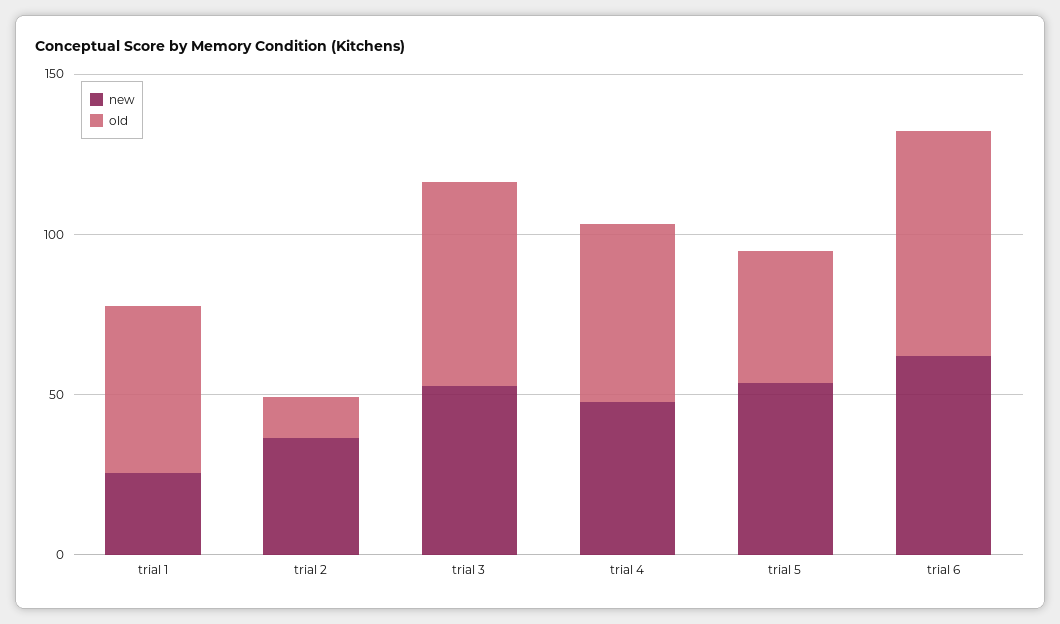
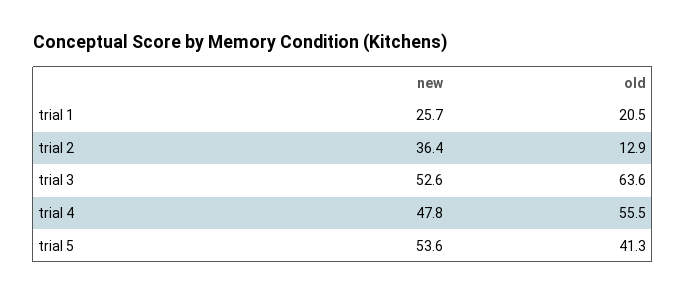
  {
    "new": {
      "trial 1": 25.7,
      "trial 2": 36.4,
      "trial 3": 52.6,
      "trial 4": 47.8,
-     "trial 5": 53.6,
+     "trial 5": 53.6
-     "trial 6": 60
    },
    "old": {
-     "trial 1": 50,
+     "trial 1": 20.5,
      "trial 2": 12.9,
      "trial 3": 63.6,
      "trial 4": 55.5,
-     "trial 5": 41.3,
+     "trial 5": 41.3
-     "trial 6": 70
    }
  }

